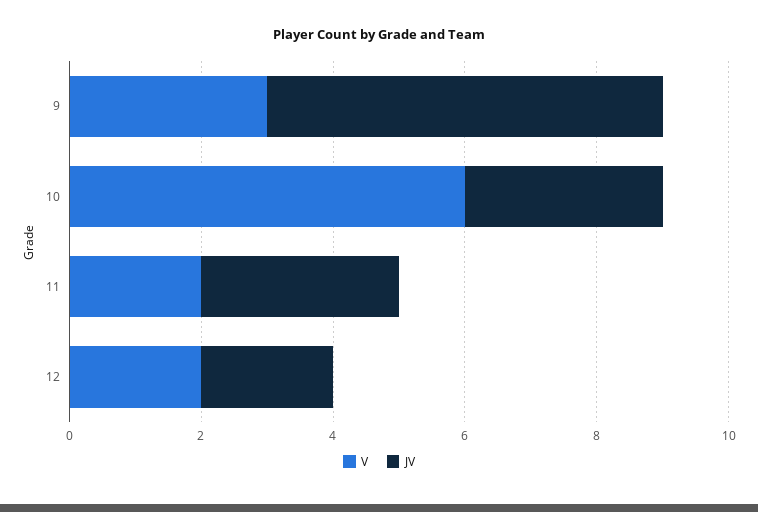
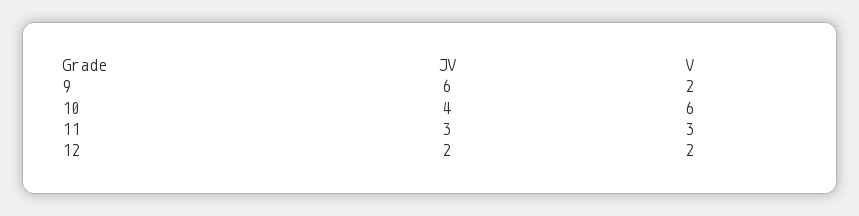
  {
    "V": {
-     "9": 3,
+     "9": 2,
      "10": 6,
-     "11": 2,
+     "11": 3,
      "12": 2
    },
    "JV": {
      "9": 6,
-     "10": 3,
+     "10": 4,
      "11": 3,
      "12": 2
    }
  }

